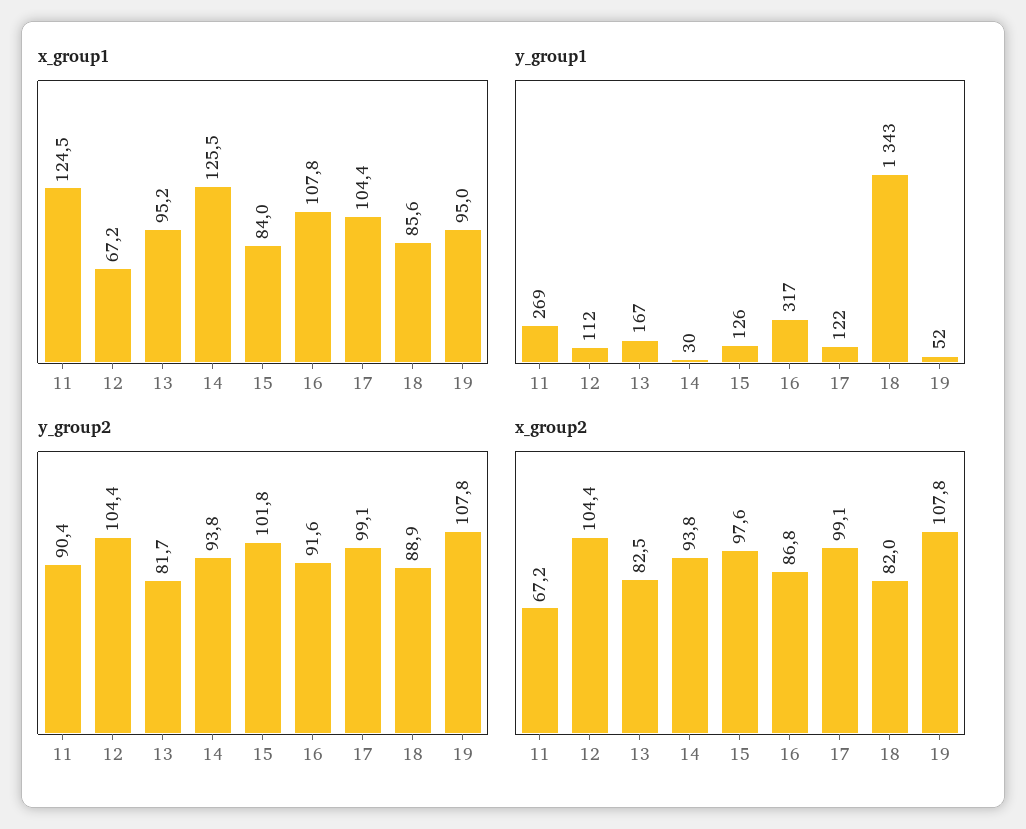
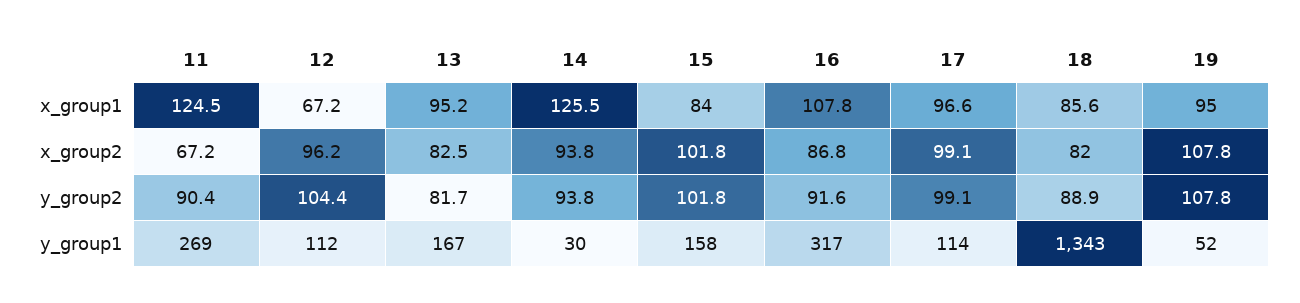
  {
    "x_group1": {
      "11": 124.5,
      "12": 67.2,
      "13": 95.2,
      "14": 125.5,
      "15": 84,
      "16": 107.8,
-     "17": 104.4,
+     "17": 96.6,
      "18": 85.6,
      "19": 95
    },
    "y_group1": {
      "11": 269,
      "12": 112,
      "13": 167,
      "14": 30,
-     "15": 126,
+     "15": 158,
      "16": 317,
-     "17": 122,
+     "17": 114,
      "18": 1343,
      "19": 52
    },
    "y_group2": {
      "11": 90.4,
      "12": 104.4,
      "13": 81.7,
      "14": 93.8,
      "15": 101.8,
      "16": 91.6,
      "17": 99.1,
      "18": 88.9,
      "19": 107.8
    },
    "x_group2": {
      "11": 67.2,
-     "12": 104.4,
+     "12": 96.2,
      "13": 82.5,
      "14": 93.8,
-     "15": 97.6,
+     "15": 101.8,
      "16": 86.8,
      "17": 99.1,
      "18": 82,
      "19": 107.8
    }
  }

